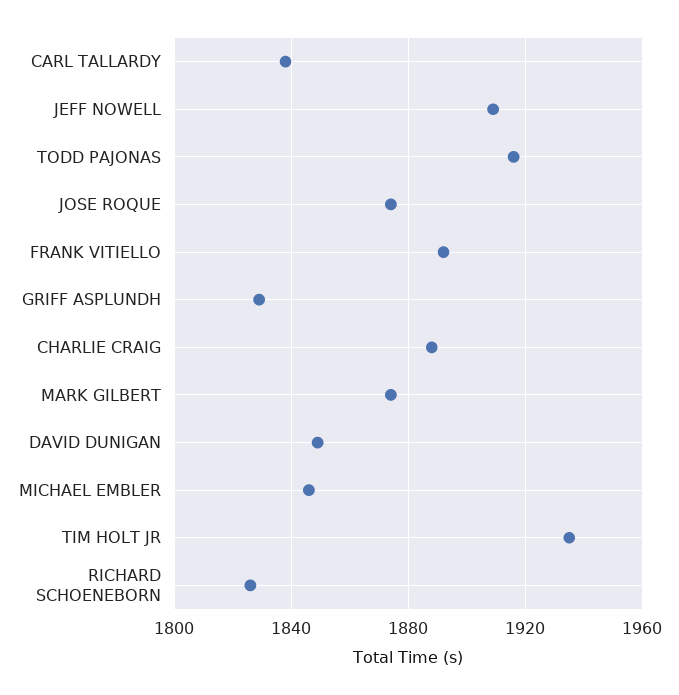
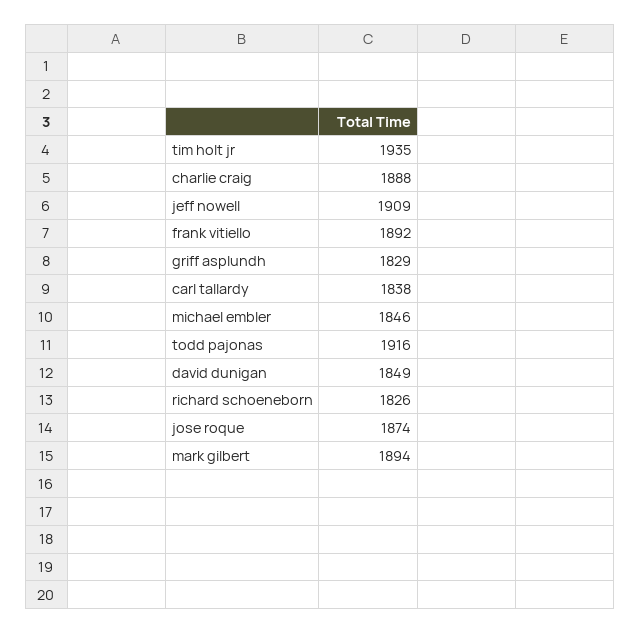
  {
    "CARL TALLARDY": 1838,
    "JEFF NOWELL": 1909,
    "TODD PAJONAS": 1916,
    "JOSE ROQUE": 1874,
    "FRANK VITIELLO": 1892,
    "GRIFF ASPLUNDH": 1829,
    "CHARLIE CRAIG": 1888,
-   "MARK GILBERT": 1875,
+   "MARK GILBERT": 1894,
    "DAVID DUNIGAN": 1849,
    "MICHAEL EMBLER": 1846,
    "TIM HOLT JR": 1935,
    "RICHARD SCHOENEBORN": 1826
  }

